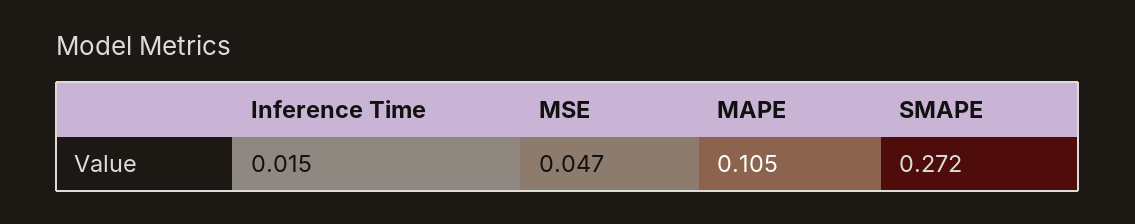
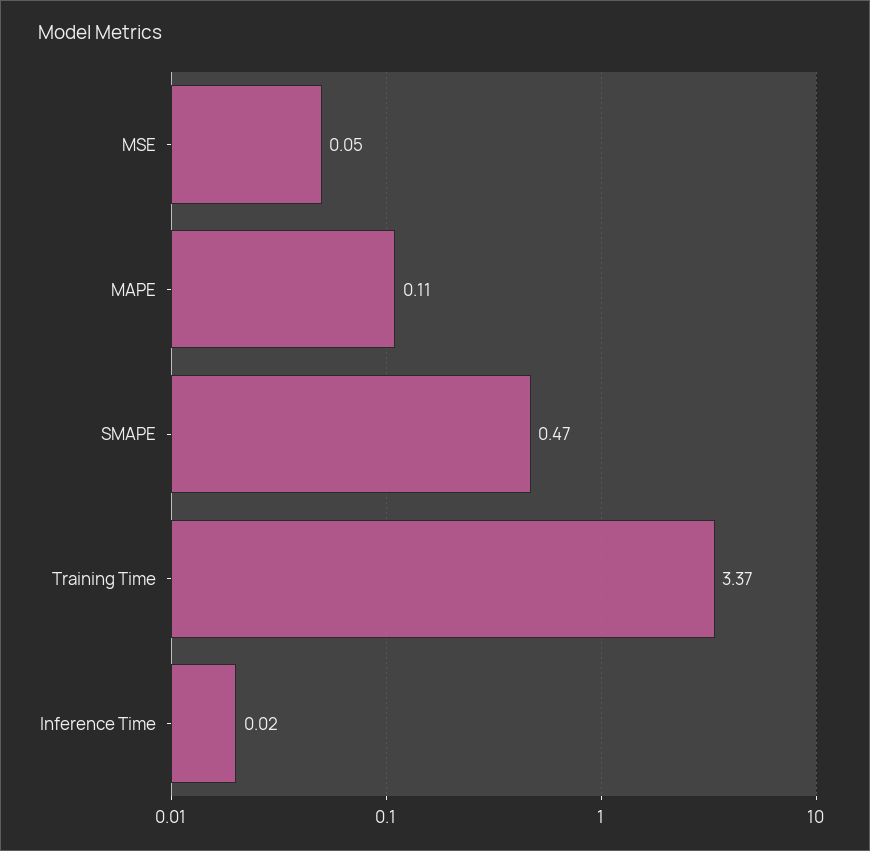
  {
    "Inference Time": 0.015,
    "MSE": 0.047,
    "MAPE": 0.105,
-   "SMAPE": 0.272
+   "SMAPE": 0.47,
+   "Training Time": 3.37
  }

